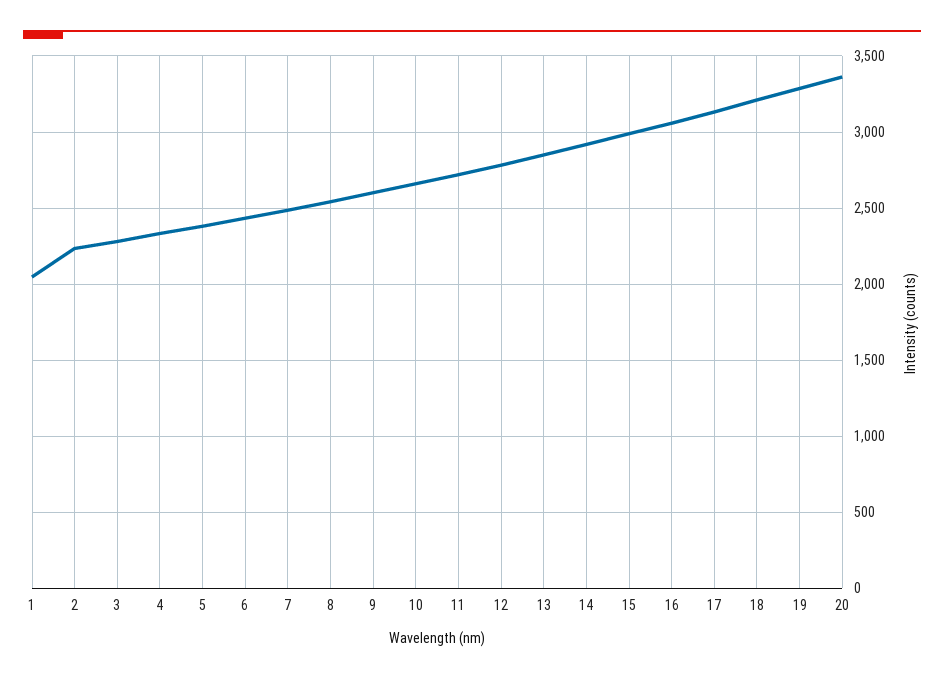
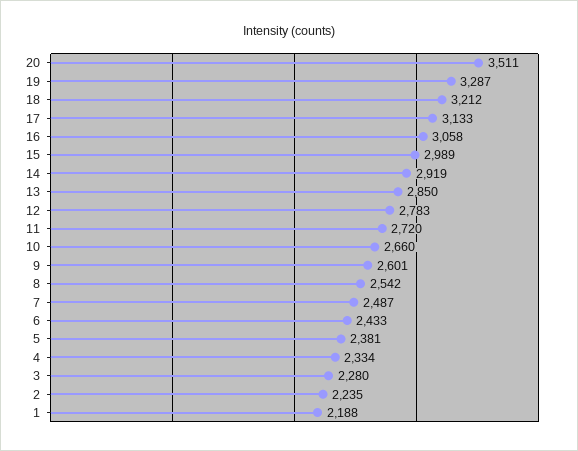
  {
-   "1": 2050,
+   "1": 2188,
    "2": 2235,
    "3": 2280,
    "4": 2334,
    "5": 2381,
    "6": 2433,
    "7": 2487,
    "8": 2542,
    "9": 2601,
    "10": 2660,
    "11": 2720,
    "12": 2783,
    "13": 2850,
    "14": 2919,
    "15": 2989,
    "16": 3058,
    "17": 3133,
    "18": 3212,
    "19": 3287,
-   "20": 3350
+   "20": 3511
  }

